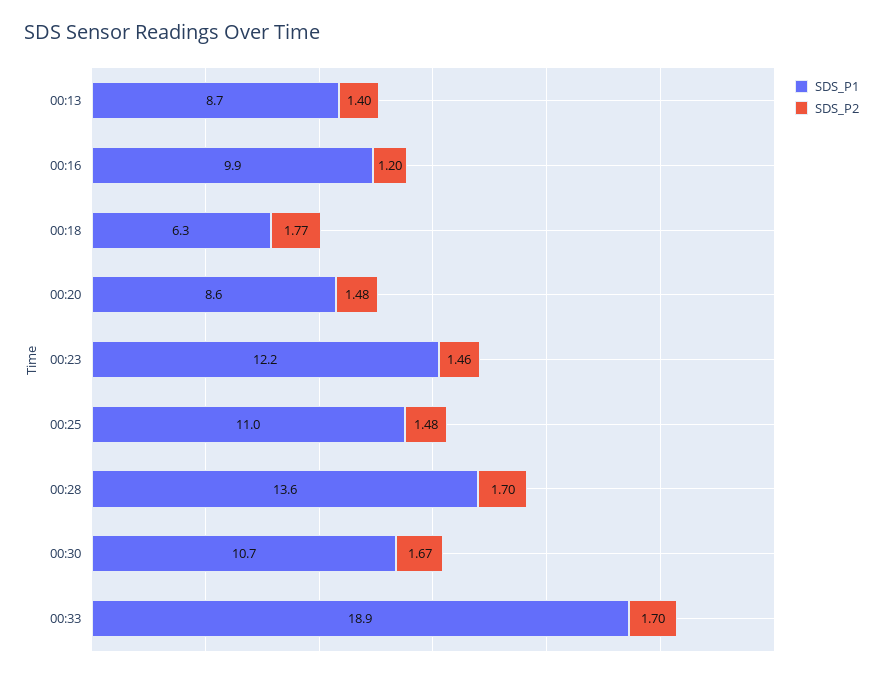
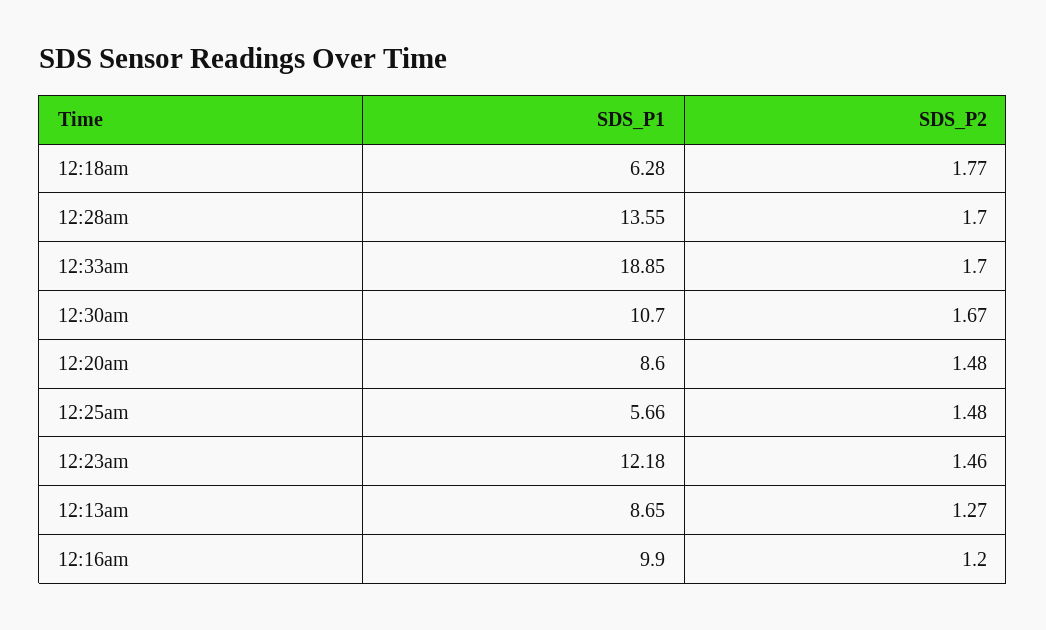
  {
    "SDS_P1": {
      "00:13": 8.65,
      "00:16": 9.9,
      "00:18": 6.28,
      "00:20": 8.6,
      "00:23": 12.18,
-     "00:25": 11,
+     "00:25": 5.66,
      "00:28": 13.55,
      "00:30": 10.7,
      "00:33": 18.85
    },
    "SDS_P2": {
-     "00:13": 1.4,
+     "00:13": 1.27,
      "00:16": 1.2,
      "00:18": 1.77,
      "00:20": 1.48,
      "00:23": 1.46,
      "00:25": 1.48,
      "00:28": 1.7,
      "00:30": 1.67,
      "00:33": 1.7
    }
  }

